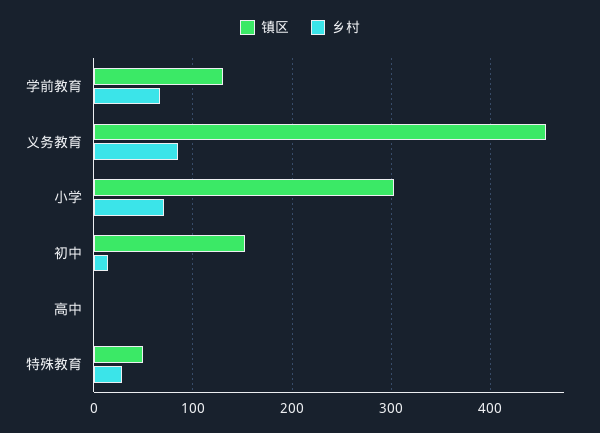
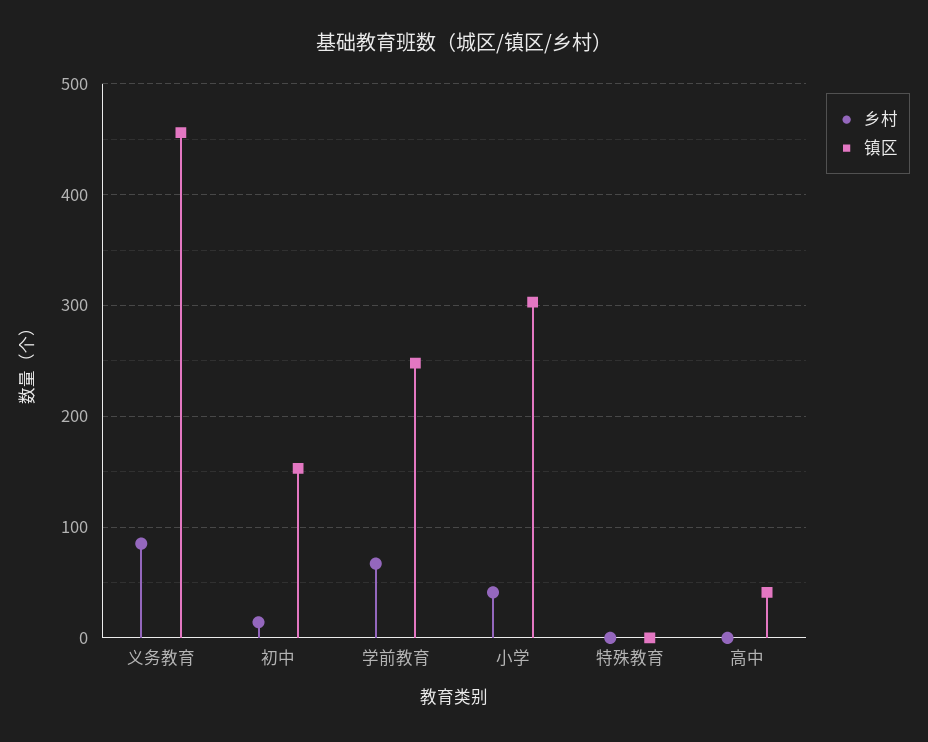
  {
    "镇区": {
-     "学前教育": 130,
+     "学前教育": 250,
      "义务教育": 460,
      "小学": 300,
      "初中": 150,
-     "高中": 0,
+     "高中": 40,
-     "特殊教育": 50
+     "特殊教育": 0
    },
    "乡村": {
      "学前教育": 70,
      "义务教育": 90,
-     "小学": 70,
+     "小学": 40,
      "初中": 10,
      "高中": 0,
-     "特殊教育": 30
+     "特殊教育": 0
    }
  }

